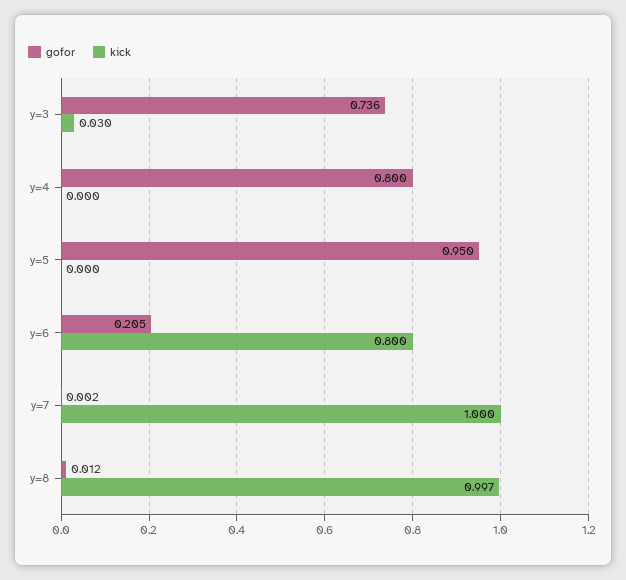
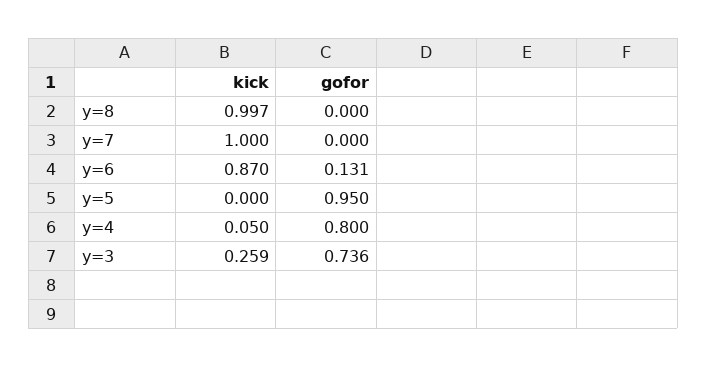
  {
    "gofor": {
      "y=3": 0.736,
      "y=4": 0.8,
      "y=5": 0.95,
-     "y=6": 0.205,
+     "y=6": 0.131,
-     "y=7": 0.002,
+     "y=7": 0,
-     "y=8": 0.012
+     "y=8": 0
    },
    "kick": {
-     "y=3": 0.03,
+     "y=3": 0.259,
-     "y=4": 0,
+     "y=4": 0.05,
      "y=5": 0,
-     "y=6": 0.8,
+     "y=6": 0.87,
      "y=7": 1,
      "y=8": 0.997
    }
  }

